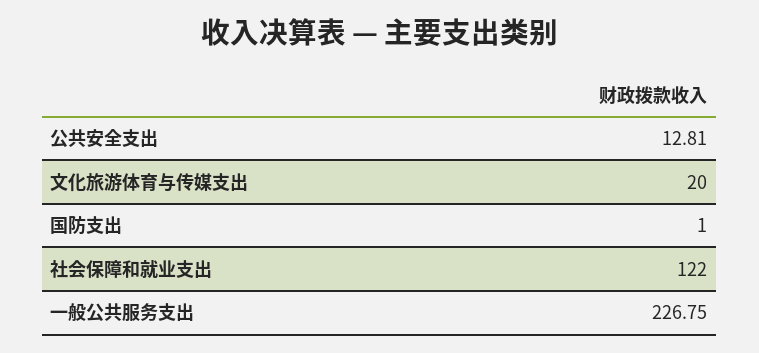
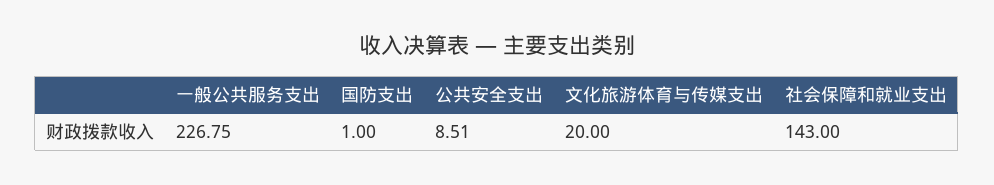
  {
-   "公共安全支出": 12.81,
+   "公共安全支出": 8.51,
    "文化旅游体育与传媒支出": 20,
    "国防支出": 1,
-   "社会保障和就业支出": 122,
+   "社会保障和就业支出": 143,
    "一般公共服务支出": 226.75
  }

